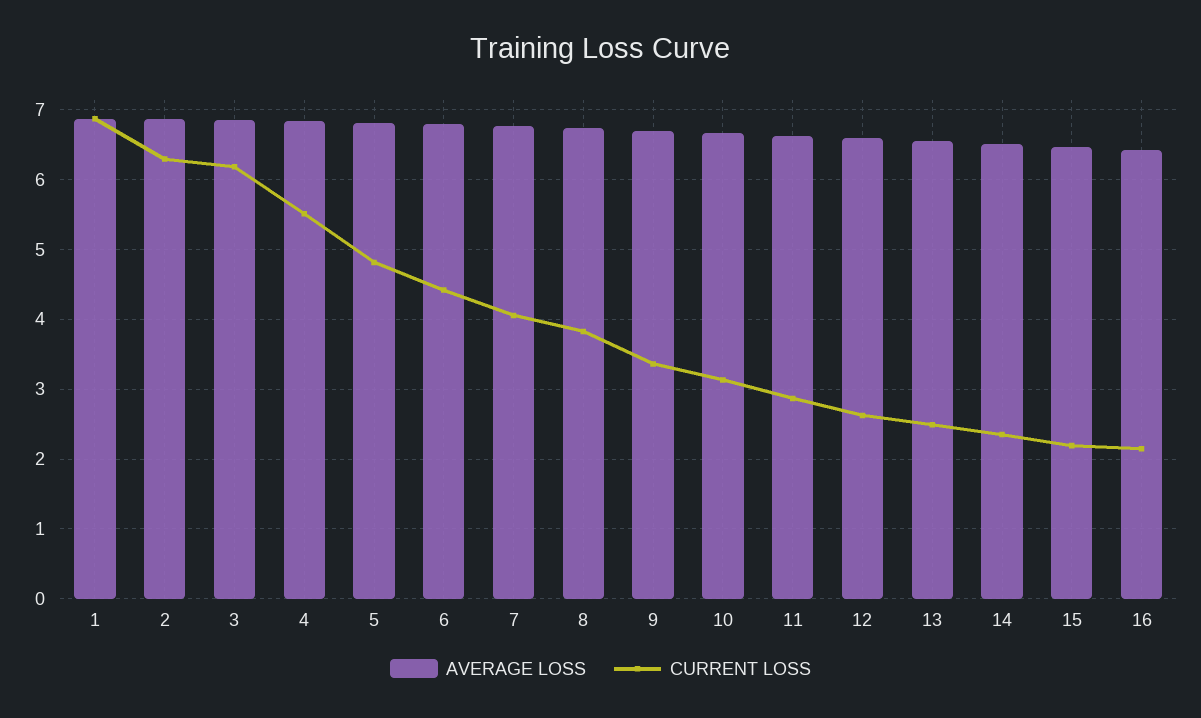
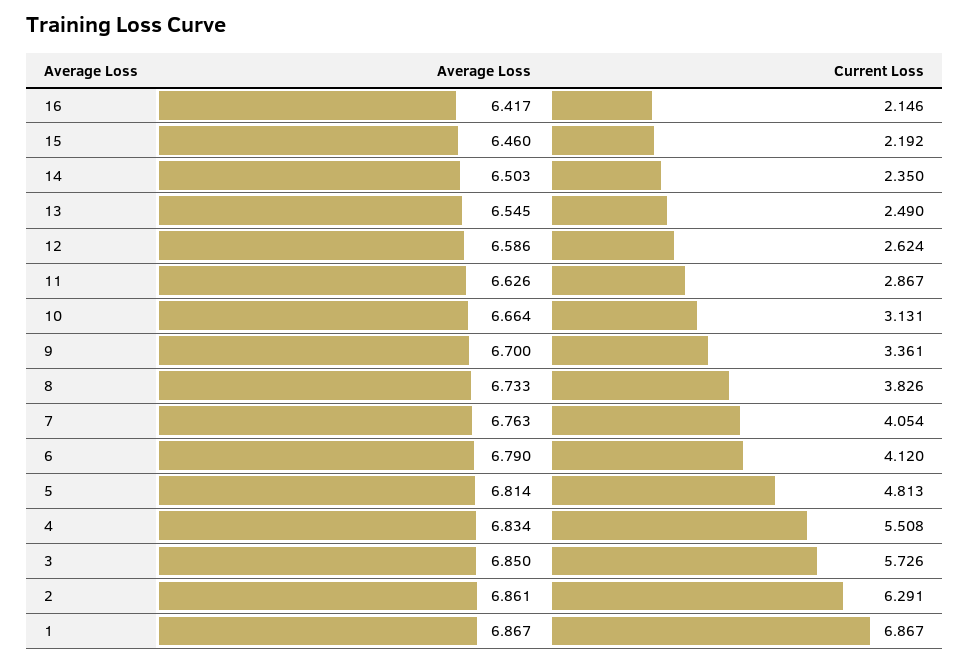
  {
    "AVERAGE LOSS": {
      "1": 6.867,
      "2": 6.861,
      "3": 6.85,
      "4": 6.834,
      "5": 6.814,
      "6": 6.79,
      "7": 6.763,
      "8": 6.733,
      "9": 6.7,
      "10": 6.664,
      "11": 6.626,
      "12": 6.586,
      "13": 6.545,
      "14": 6.503,
      "15": 6.46,
      "16": 6.417
    },
    "CURRENT LOSS": {
      "1": 6.867,
      "2": 6.291,
-     "3": 6.2,
+     "3": 5.726,
      "4": 5.508,
      "5": 4.813,
-     "6": 4.4,
+     "6": 4.12,
      "7": 4.054,
      "8": 3.826,
      "9": 3.361,
      "10": 3.131,
      "11": 2.867,
      "12": 2.624,
      "13": 2.49,
      "14": 2.35,
      "15": 2.192,
      "16": 2.146
    }
  }

